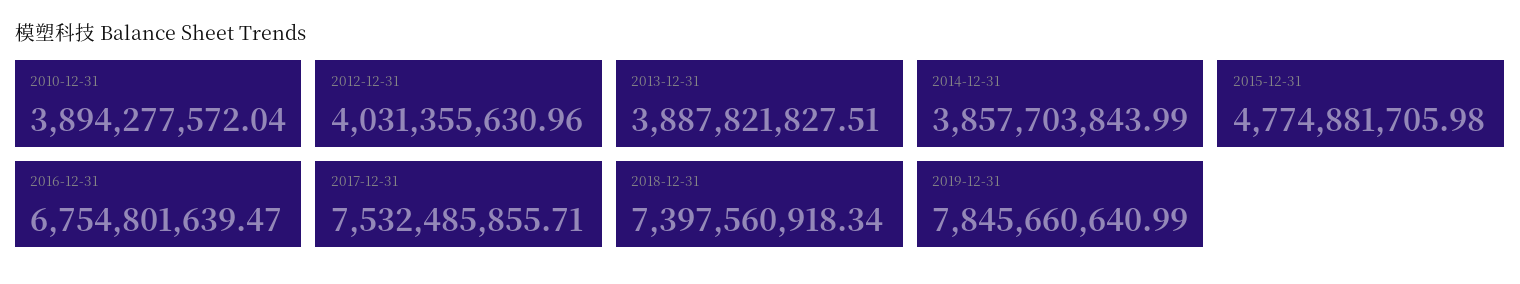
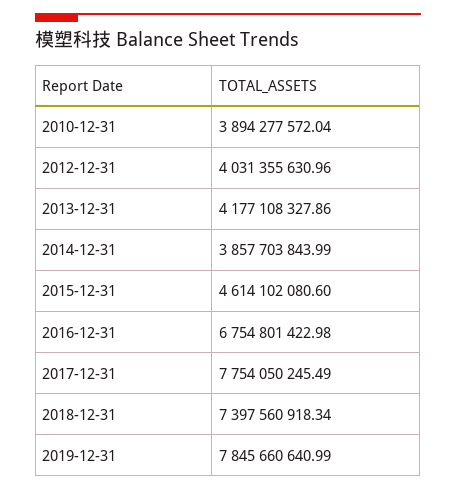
  {
    "2010-12-31": 3894277572.04,
    "2012-12-31": 4031355630.96,
-   "2013-12-31": 3887821827.51,
+   "2013-12-31": 4177108327.86,
    "2014-12-31": 3857703843.99,
-   "2015-12-31": 4774881705.98,
+   "2015-12-31": 4614102080.6,
-   "2016-12-31": 6754801639.47,
+   "2016-12-31": 6754801422.98,
-   "2017-12-31": 7532485855.71,
+   "2017-12-31": 7754050245.49,
    "2018-12-31": 7397560918.34,
    "2019-12-31": 7845660640.99
  }

